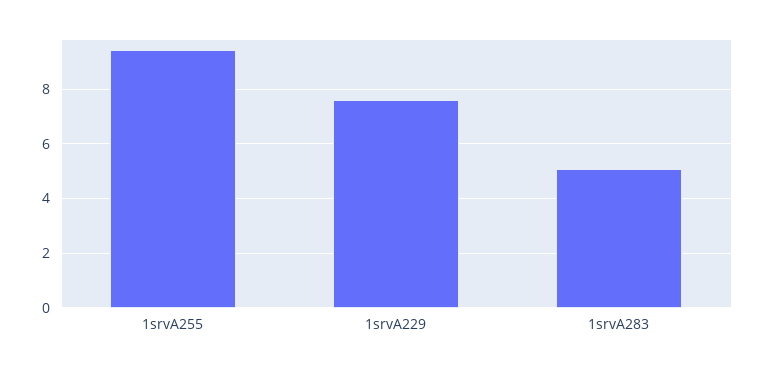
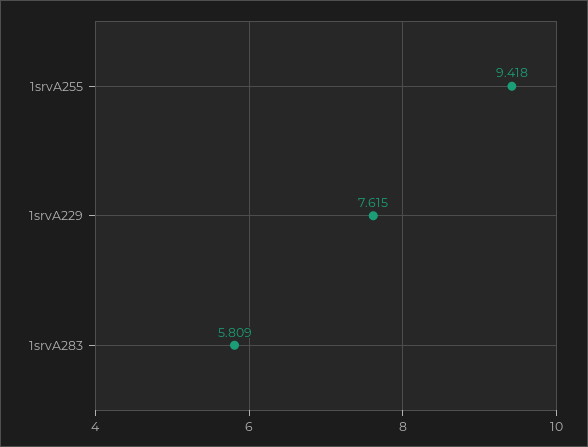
  {
    "1srvA255": 9.418,
    "1srvA229": 7.615,
-   "1srvA283": 5
+   "1srvA283": 5.809
  }

